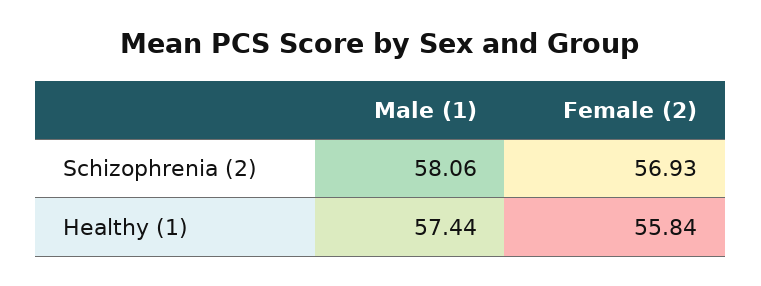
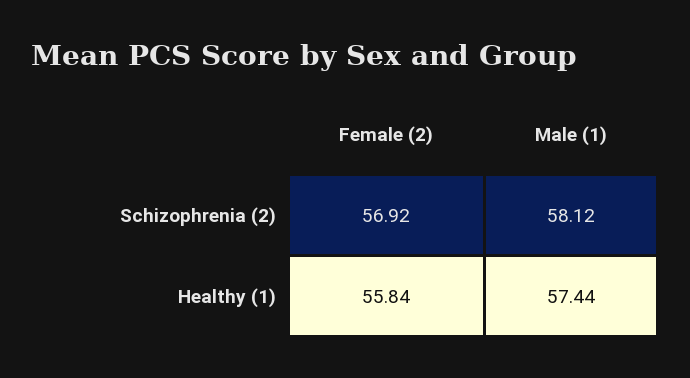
  {
    "Male (1)": {
-     "Schizophrenia (2)": 58.06,
+     "Schizophrenia (2)": 58.12,
      "Healthy (1)": 57.44
    },
    "Female (2)": {
-     "Schizophrenia (2)": 56.93,
+     "Schizophrenia (2)": 56.92,
      "Healthy (1)": 55.84
    }
  }

